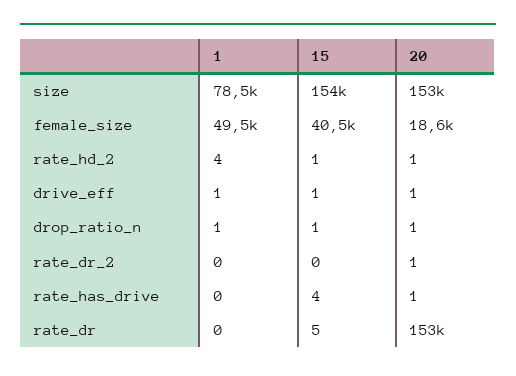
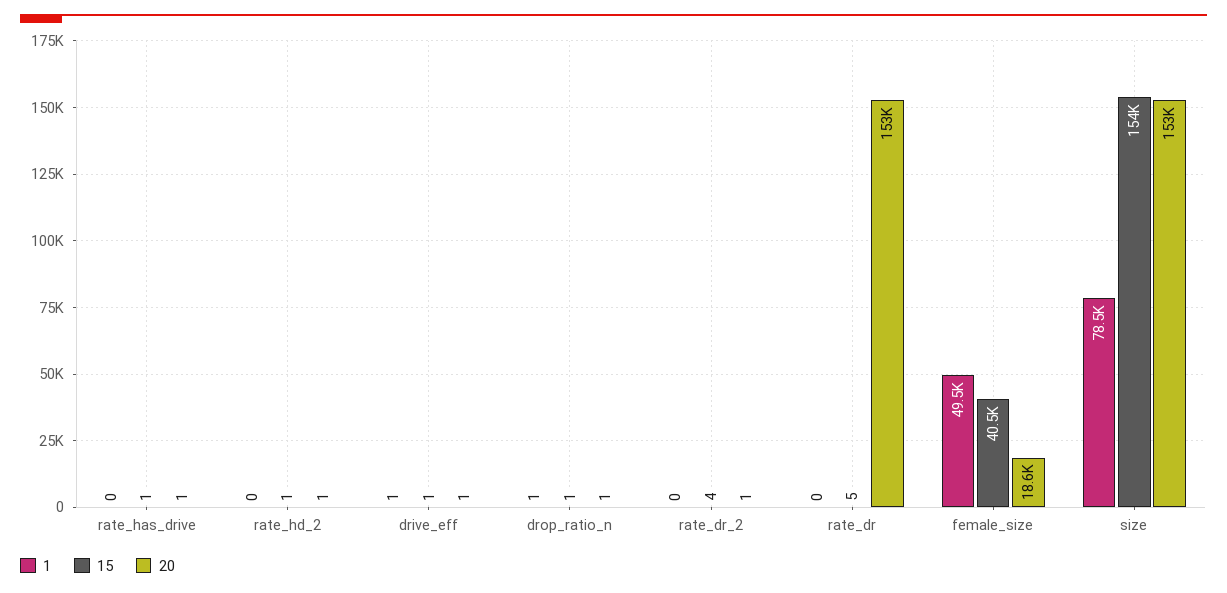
  {
    "1": {
      "size": 78500,
      "female_size": 49500,
-     "rate_hd_2": 4,
+     "rate_hd_2": 0,
      "drive_eff": 1,
      "drop_ratio_n": 1,
      "rate_dr_2": 0,
      "rate_has_drive": 0,
      "rate_dr": 0
    },
    "15": {
      "size": 154000,
      "female_size": 40500,
      "rate_hd_2": 1,
      "drive_eff": 1,
      "drop_ratio_n": 1,
-     "rate_dr_2": 0,
+     "rate_dr_2": 4,
-     "rate_has_drive": 4,
+     "rate_has_drive": 1,
      "rate_dr": 5
    },
    "20": {
      "size": 153000,
      "female_size": 18600,
      "rate_hd_2": 1,
      "drive_eff": 1,
      "drop_ratio_n": 1,
      "rate_dr_2": 1,
      "rate_has_drive": 1,
      "rate_dr": 153000
    }
  }

